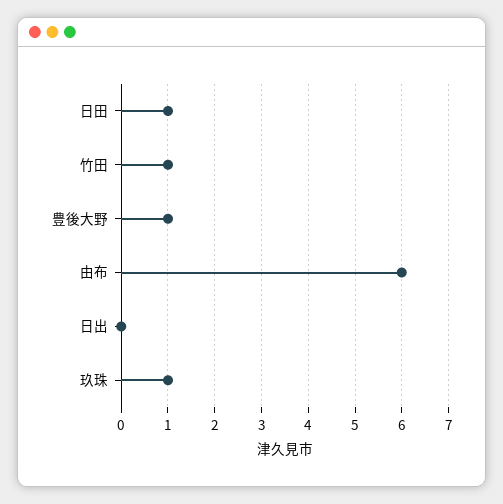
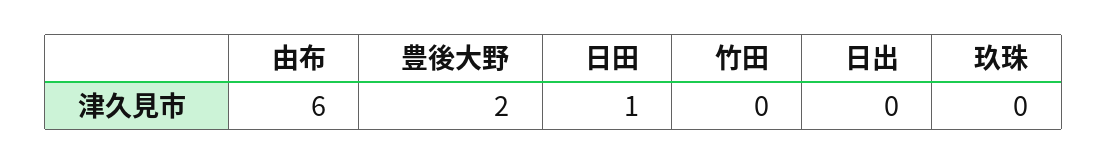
  {
    "日田": 1,
-   "竹田": 1,
+   "竹田": 0,
-   "豊後大野": 1,
+   "豊後大野": 2,
    "由布": 6,
    "日出": 0,
-   "玖珠": 1
+   "玖珠": 0
  }

